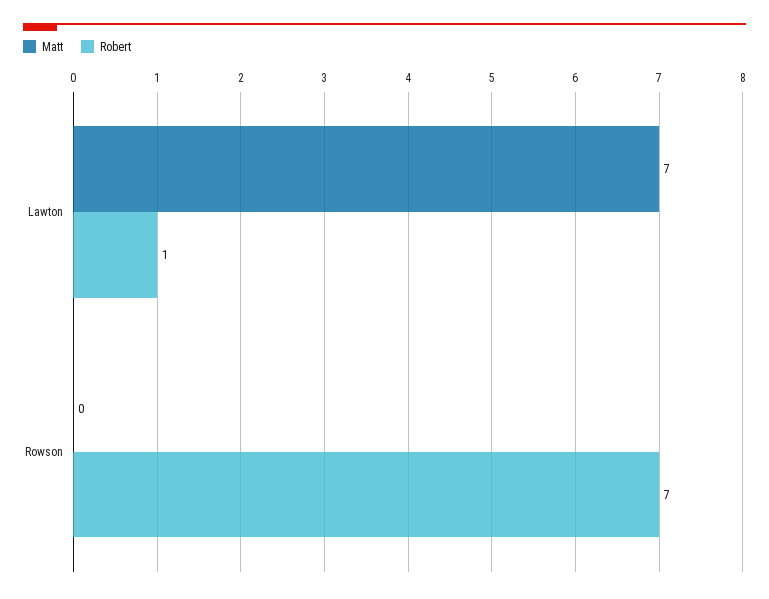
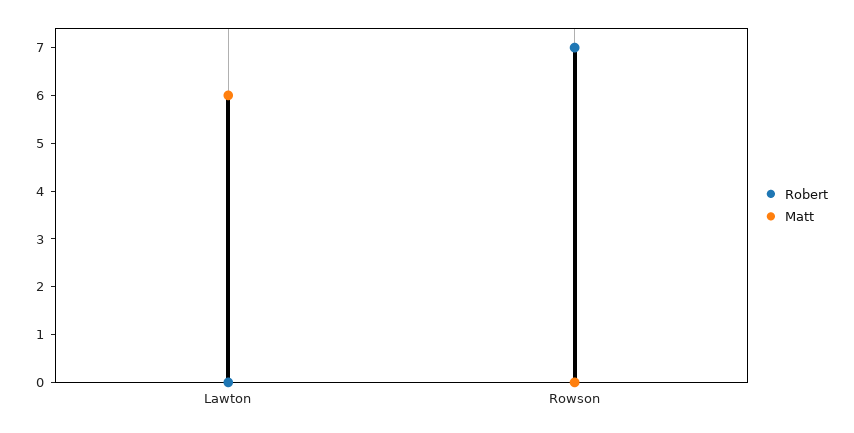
  {
    "Matt": {
-     "Lawton": 7,
+     "Lawton": 6,
      "Rowson": 0
    },
    "Robert": {
-     "Lawton": 1,
+     "Lawton": 0,
      "Rowson": 7
    }
  }

